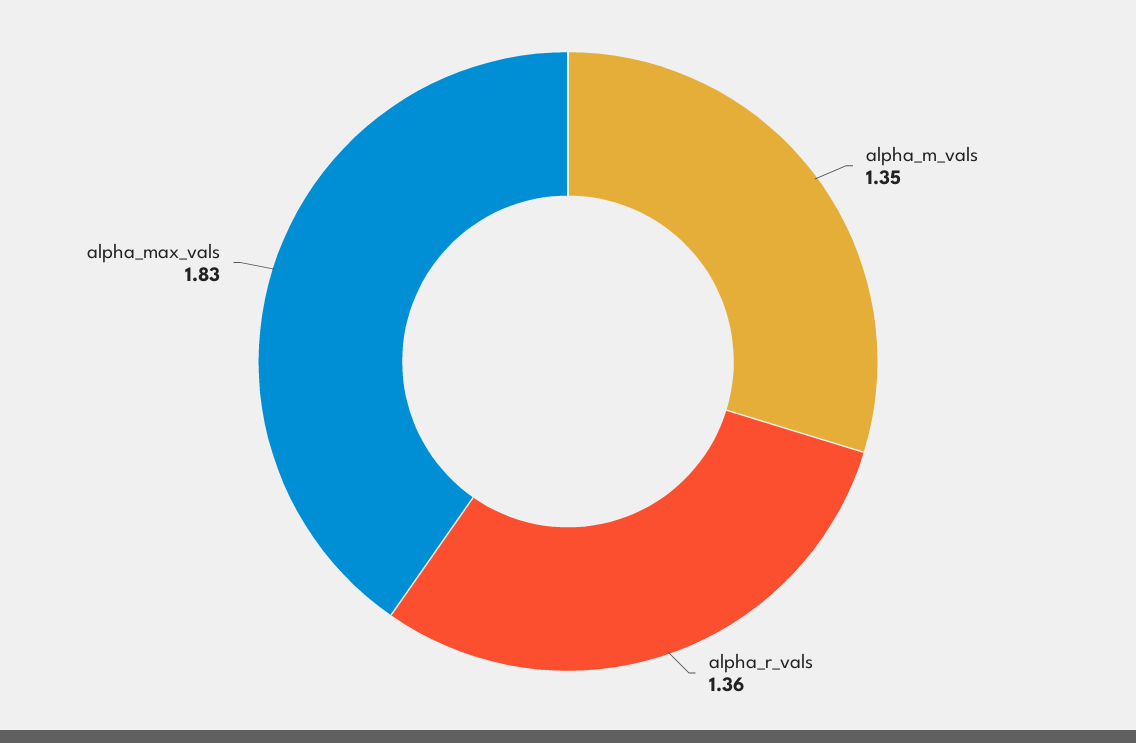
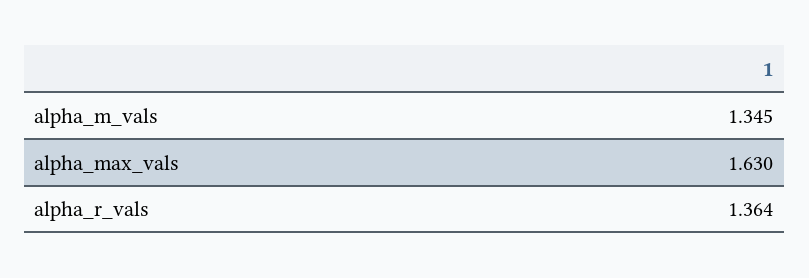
  {
    "alpha_m_vals": 1.345,
    "alpha_r_vals": 1.364,
-   "alpha_max_vals": 1.83
+   "alpha_max_vals": 1.63
  }

